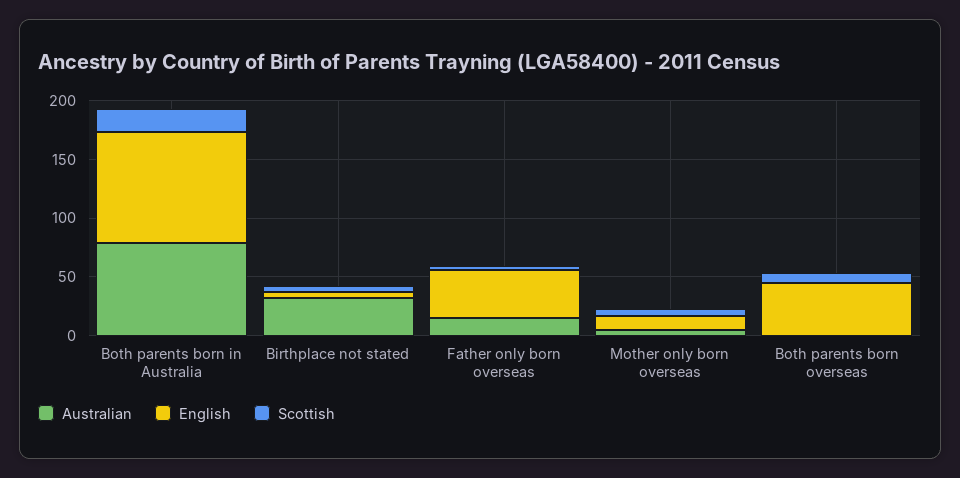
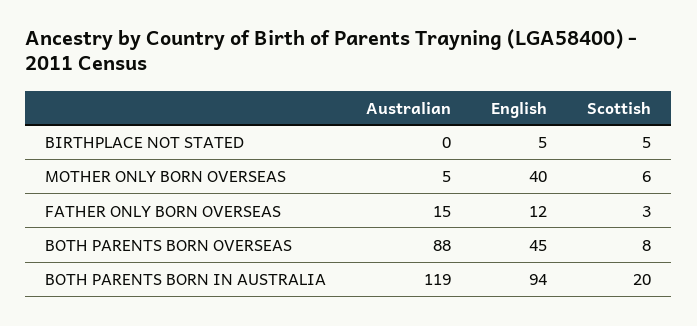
  {
    "Australian": {
-     "Both parents born in Australia": 80,
+     "Both parents born in Australia": 119,
-     "Birthplace not stated": 30,
+     "Birthplace not stated": 0,
      "Father only born overseas": 15,
      "Mother only born overseas": 5,
-     "Both parents born overseas": 0
+     "Both parents born overseas": 88
    },
    "English": {
      "Both parents born in Australia": 94,
      "Birthplace not stated": 5,
-     "Father only born overseas": 40,
+     "Father only born overseas": 12,
-     "Mother only born overseas": 10,
+     "Mother only born overseas": 40,
      "Both parents born overseas": 45
    },
    "Scottish": {
      "Both parents born in Australia": 20,
      "Birthplace not stated": 5,
      "Father only born overseas": 3,
      "Mother only born overseas": 6,
      "Both parents born overseas": 8
    }
  }

